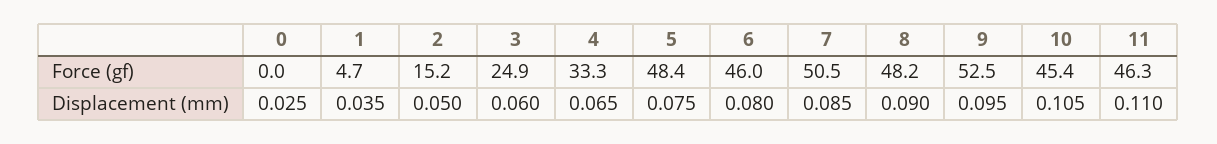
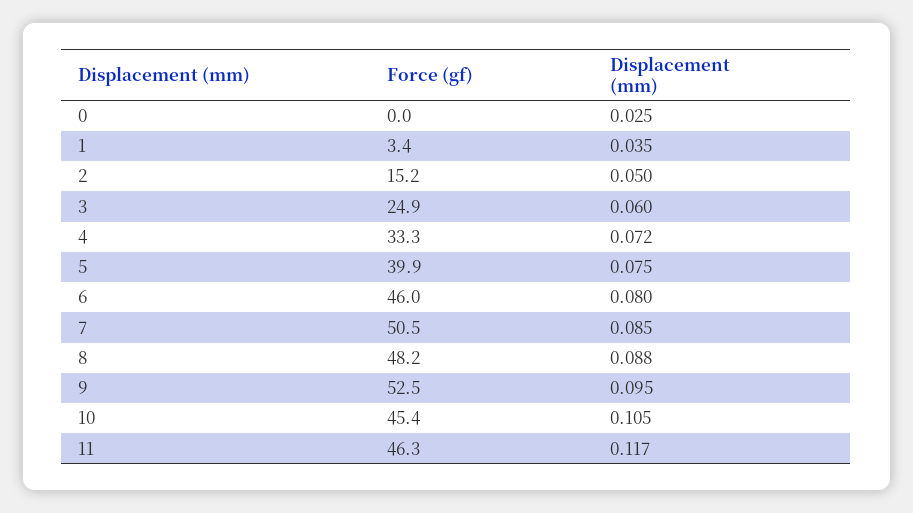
  {
    "0": {
      "Force (gf)": 0,
      "Displacement (mm)": 0.025
    },
    "1": {
-     "Force (gf)": 4.7,
+     "Force (gf)": 3.4,
      "Displacement (mm)": 0.035
    },
    "2": {
      "Force (gf)": 15.2,
      "Displacement (mm)": 0.05
    },
    "3": {
      "Force (gf)": 24.9,
      "Displacement (mm)": 0.06
    },
    "4": {
      "Force (gf)": 33.3,
-     "Displacement (mm)": 0.065
+     "Displacement (mm)": 0.072
    },
    "5": {
-     "Force (gf)": 48.4,
+     "Force (gf)": 39.9,
      "Displacement (mm)": 0.075
    },
    "6": {
      "Force (gf)": 46,
      "Displacement (mm)": 0.08
    },
    "7": {
      "Force (gf)": 50.5,
      "Displacement (mm)": 0.085
    },
    "8": {
      "Force (gf)": 48.2,
-     "Displacement (mm)": 0.09
+     "Displacement (mm)": 0.088
    },
    "9": {
      "Force (gf)": 52.5,
      "Displacement (mm)": 0.095
    },
    "10": {
      "Force (gf)": 45.4,
      "Displacement (mm)": 0.105
    },
    "11": {
      "Force (gf)": 46.3,
-     "Displacement (mm)": 0.11
+     "Displacement (mm)": 0.117
    }
  }

